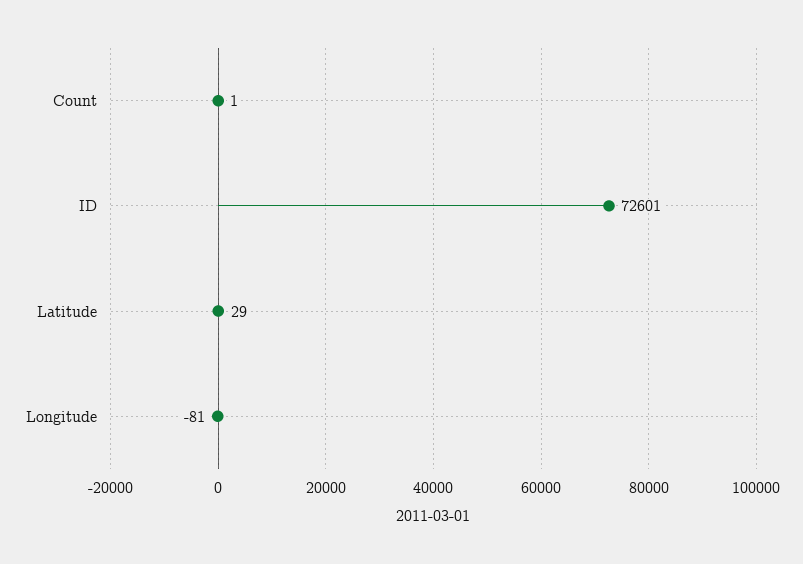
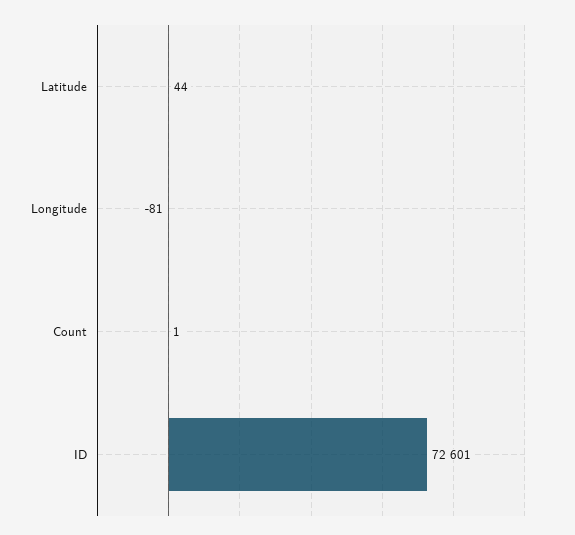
  {
    "Count": 1,
    "ID": 72601,
-   "Latitude": 29,
+   "Latitude": 44,
    "Longitude": -81
  }

